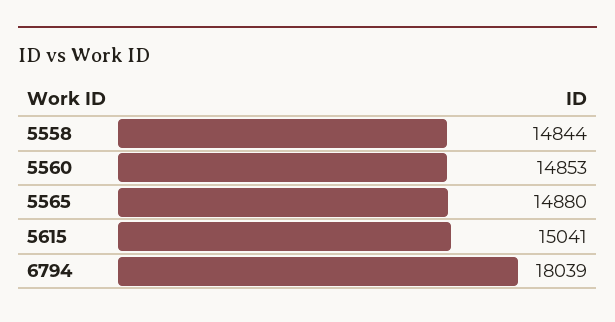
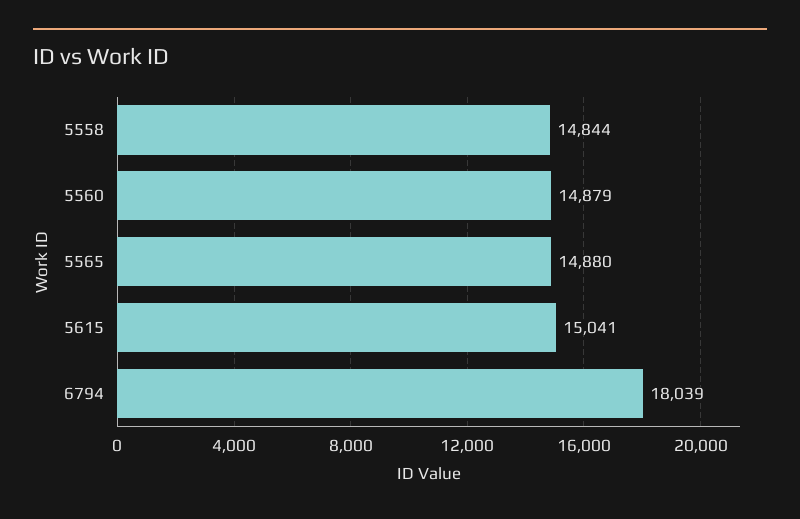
  {
    "5558": 14844,
-   "5560": 14853,
+   "5560": 14879,
    "5565": 14880,
    "5615": 15041,
    "6794": 18039
  }

